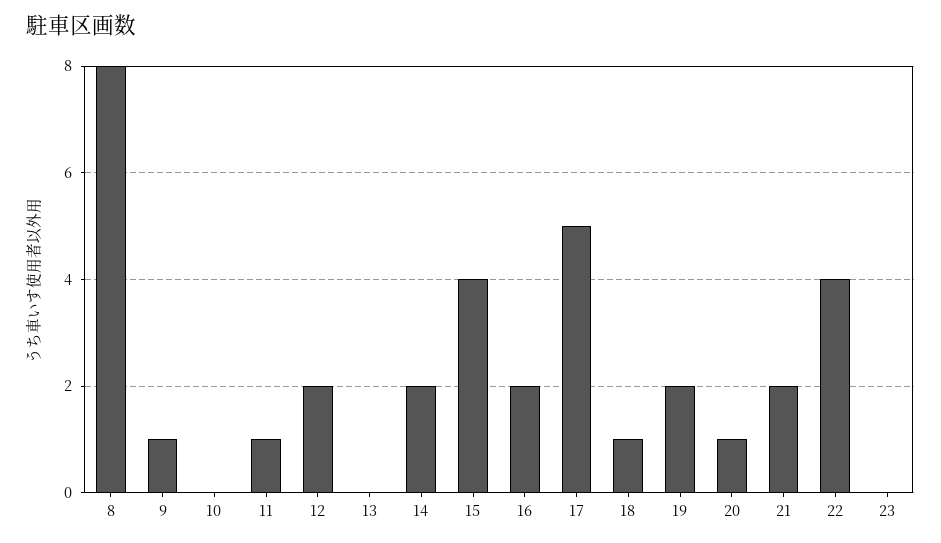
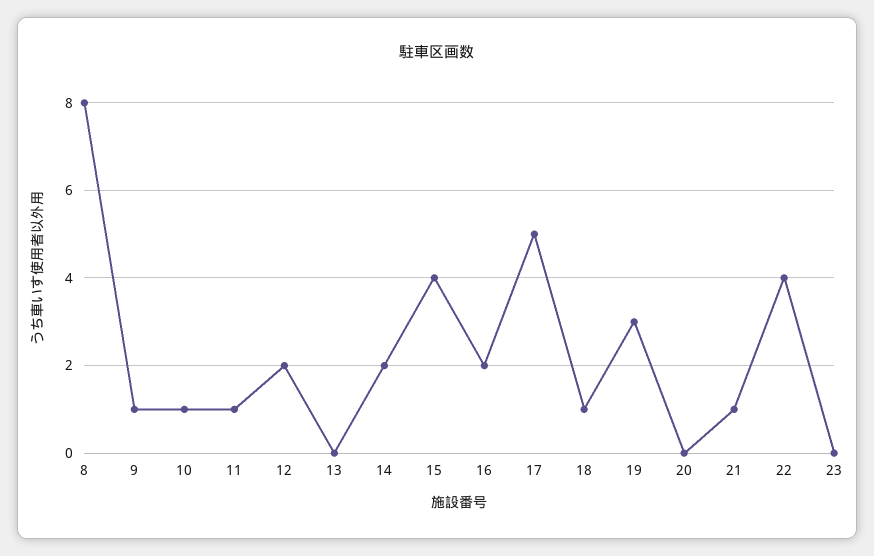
  {
    "8": 8,
    "9": 1,
-   "10": 0,
+   "10": 1,
    "11": 1,
    "12": 2,
    "13": 0,
    "14": 2,
    "15": 4,
    "16": 2,
    "17": 5,
    "18": 1,
-   "19": 2,
+   "19": 3,
-   "20": 1,
+   "20": 0,
-   "21": 2,
+   "21": 1,
    "22": 4,
    "23": 0
  }

